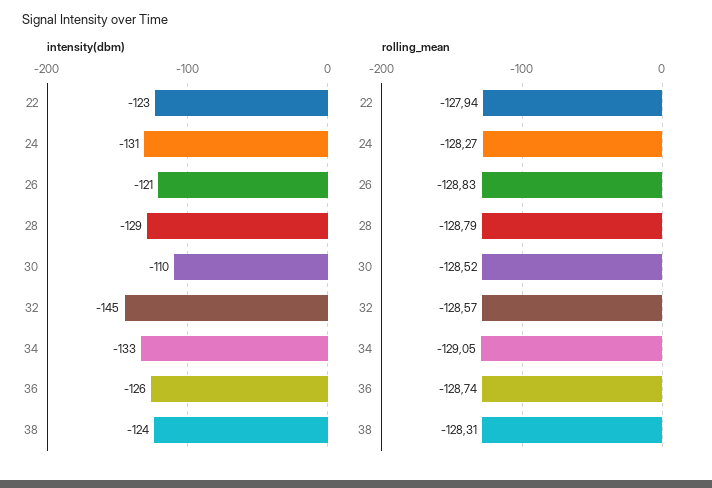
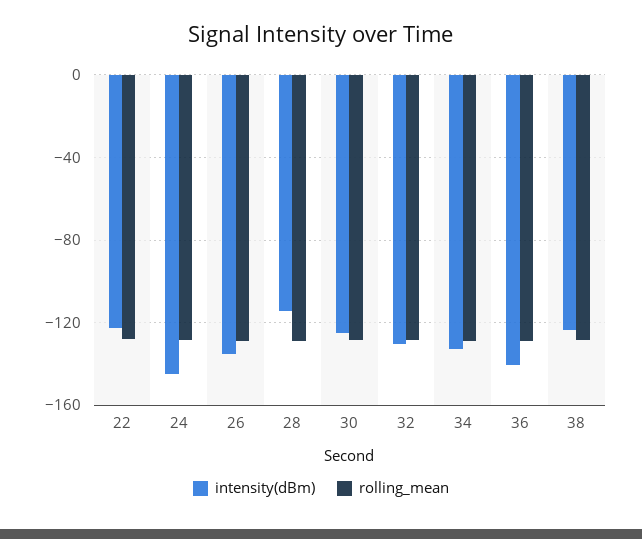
  {
    "intensity(dbm)": {
      "22": -123,
-     "24": -131,
+     "24": -145,
-     "26": -121,
+     "26": -135,
-     "28": -129,
+     "28": -115,
-     "30": -110,
+     "30": -125,
-     "32": -145,
+     "32": -130,
      "34": -133,
-     "36": -126,
+     "36": -140,
      "38": -124
    },
    "rolling_mean": {
      "22": -127.94,
      "24": -128.27,
      "26": -128.83,
      "28": -128.79,
      "30": -128.52,
      "32": -128.57,
      "34": -129.05,
      "36": -128.74,
      "38": -128.31
    }
  }

